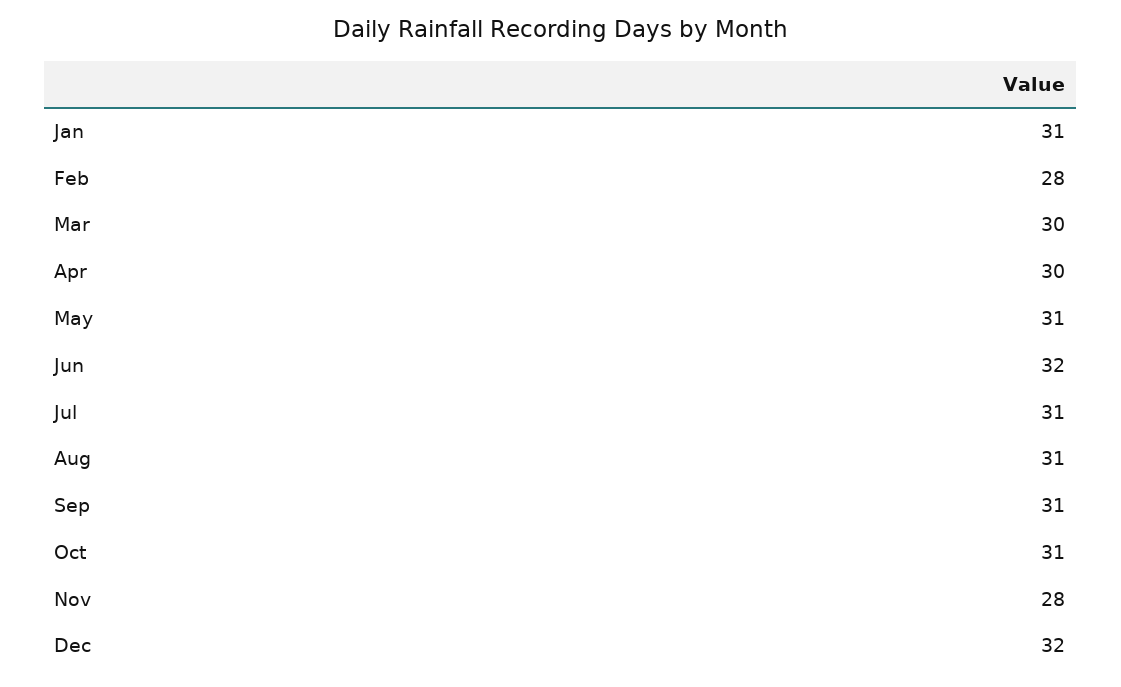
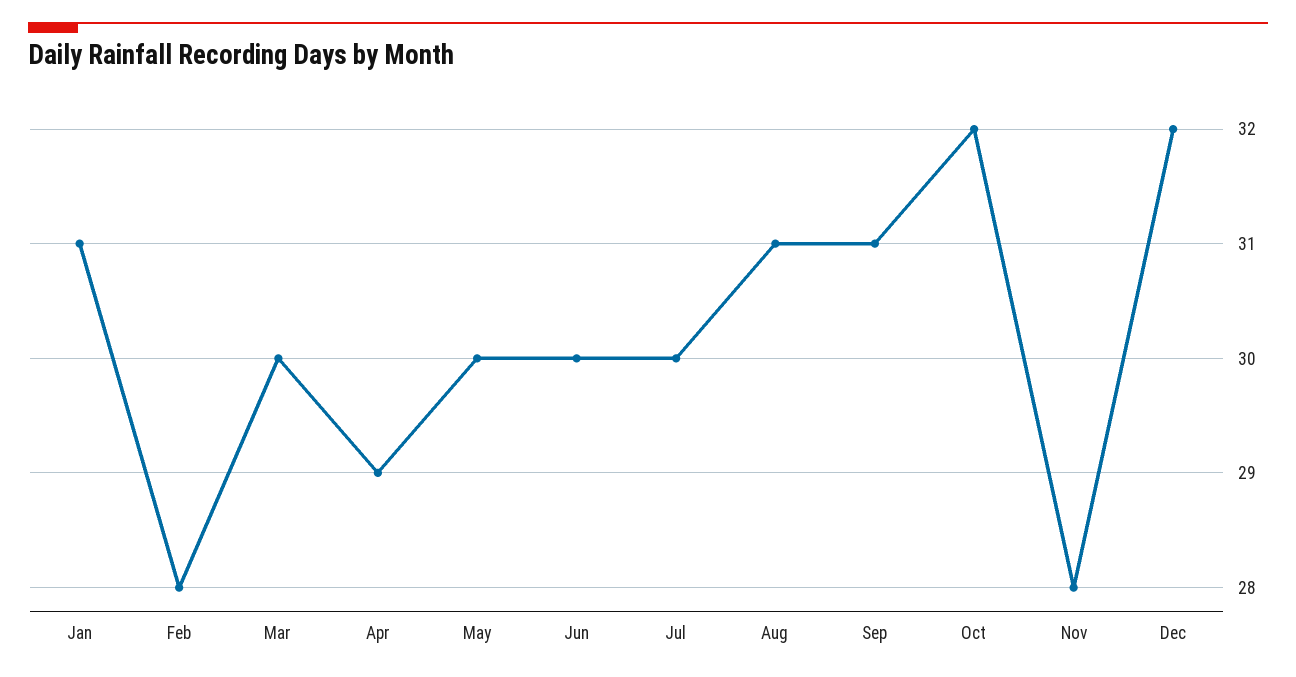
  {
    "Jan": 31,
    "Feb": 28,
    "Mar": 30,
-   "Apr": 30,
+   "Apr": 29,
-   "May": 31,
+   "May": 30,
-   "Jun": 32,
+   "Jun": 30,
-   "Jul": 31,
+   "Jul": 30,
    "Aug": 31,
    "Sep": 31,
-   "Oct": 31,
+   "Oct": 32,
    "Nov": 28,
    "Dec": 32
  }

